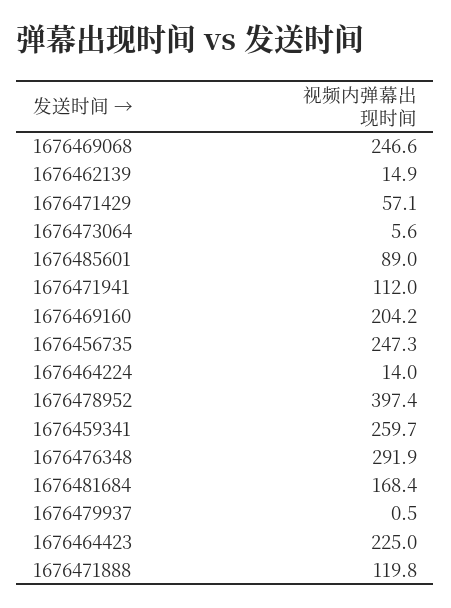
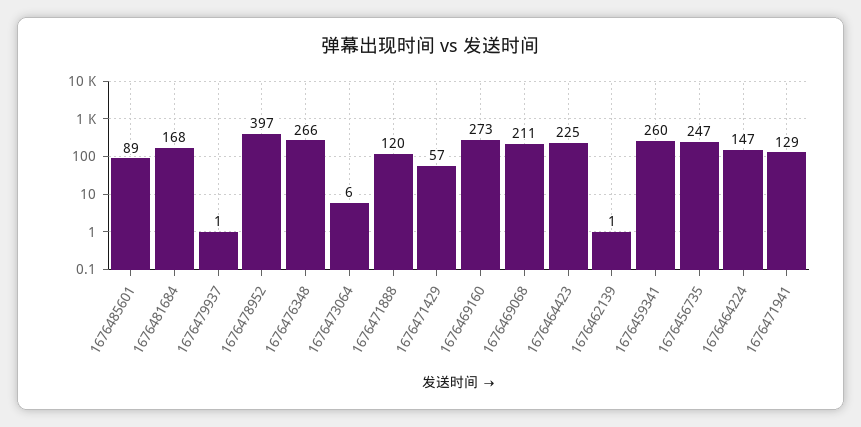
  {
-   "1676469068": 246.6,
+   "1676469068": 211,
-   "1676462139": 14.9,
+   "1676462139": 1,
    "1676471429": 57.1,
    "1676473064": 5.6,
    "1676485601": 89,
-   "1676471941": 112,
+   "1676471941": 129,
-   "1676469160": 204.2,
+   "1676469160": 273,
    "1676456735": 247.3,
-   "1676464224": 14,
+   "1676464224": 147,
    "1676478952": 397.4,
    "1676459341": 259.7,
-   "1676476348": 291.9,
+   "1676476348": 266,
    "1676481684": 168.4,
    "1676479937": 0.5,
    "1676464423": 225,
    "1676471888": 119.8
  }

